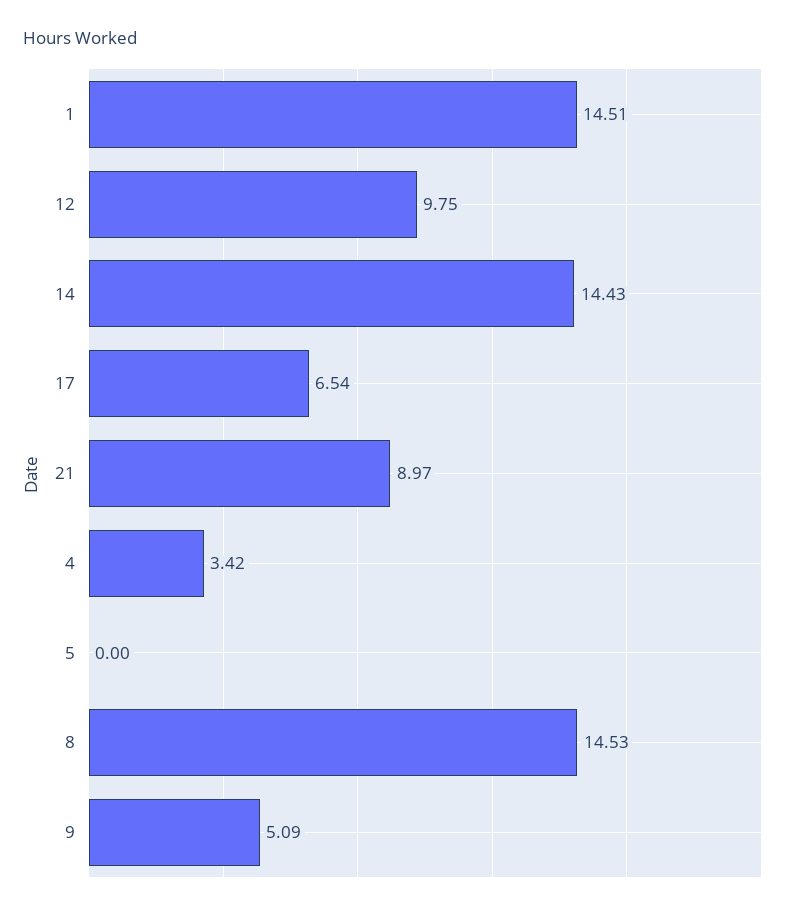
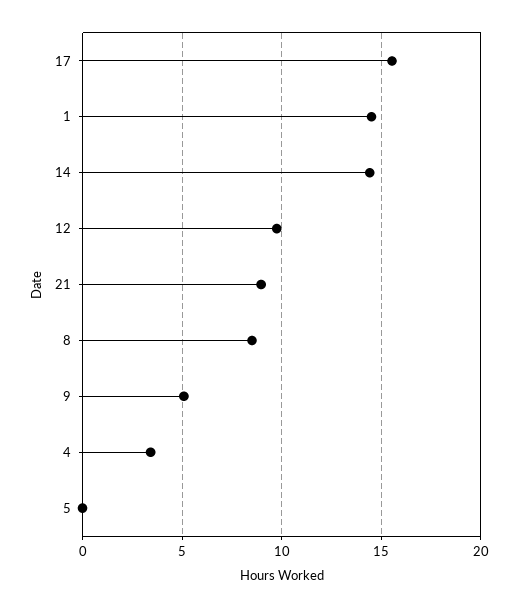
  {
    "1": 14.51,
    "12": 9.75,
    "14": 14.43,
-   "17": 6.54,
+   "17": 15.5,
    "21": 8.97,
    "4": 3.42,
    "5": 0,
-   "8": 14.53,
+   "8": 8.5,
    "9": 5.09
  }

